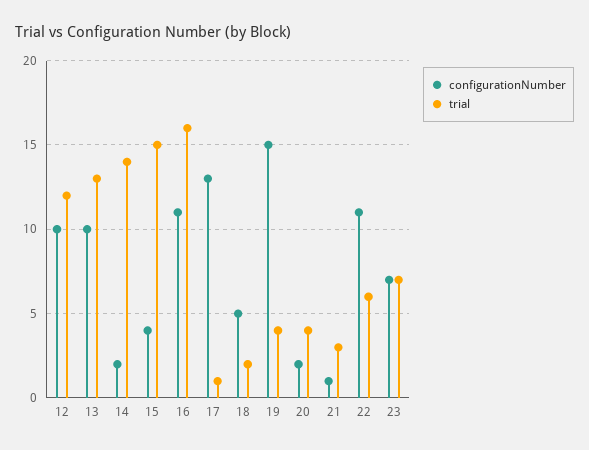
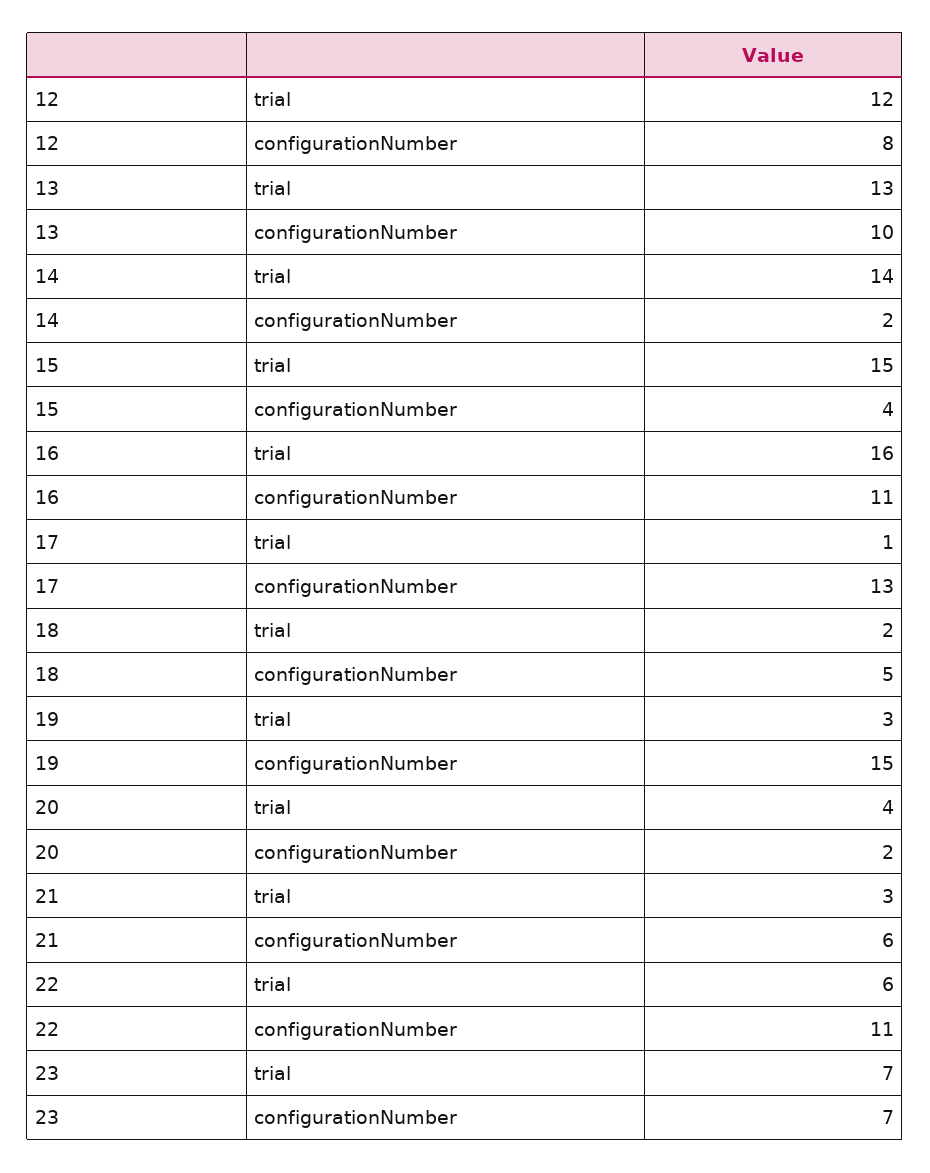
  {
    "configurationNumber": {
-     "12": 10,
+     "12": 8,
      "13": 10,
      "14": 2,
      "15": 4,
      "16": 11,
      "17": 13,
      "18": 5,
      "19": 15,
      "20": 2,
-     "21": 1,
+     "21": 6,
      "22": 11,
      "23": 7
    },
    "trial": {
      "12": 12,
      "13": 13,
      "14": 14,
      "15": 15,
      "16": 16,
      "17": 1,
      "18": 2,
-     "19": 4,
+     "19": 3,
      "20": 4,
      "21": 3,
      "22": 6,
      "23": 7
    }
  }

